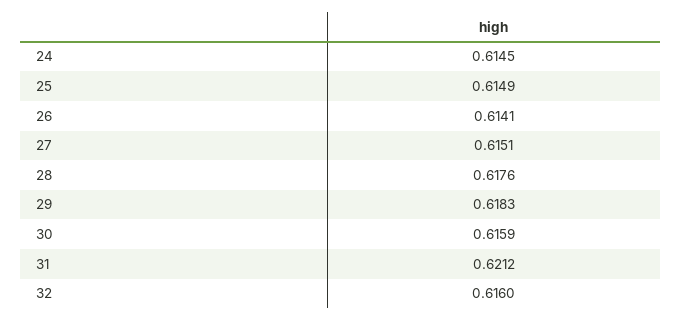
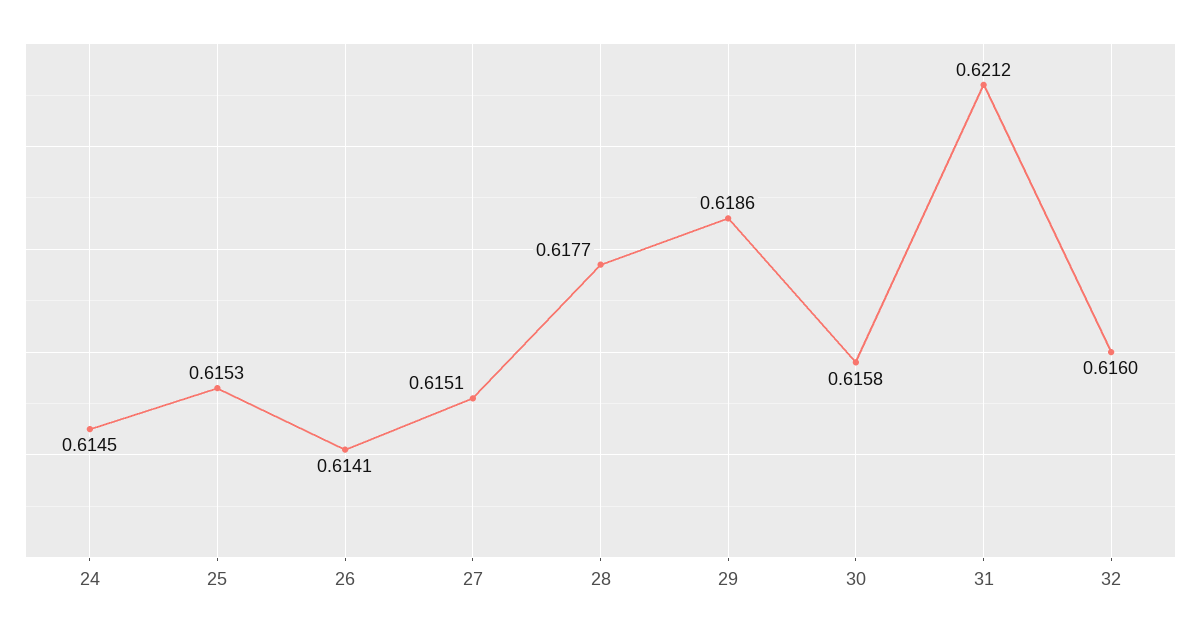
  {
    "24": 0.6145,
-   "25": 0.6149,
+   "25": 0.6153,
    "26": 0.6141,
    "27": 0.6151,
-   "28": 0.6176,
+   "28": 0.6177,
-   "29": 0.6183,
+   "29": 0.6186,
-   "30": 0.6159,
+   "30": 0.6158,
    "31": 0.6212,
    "32": 0.616
  }

